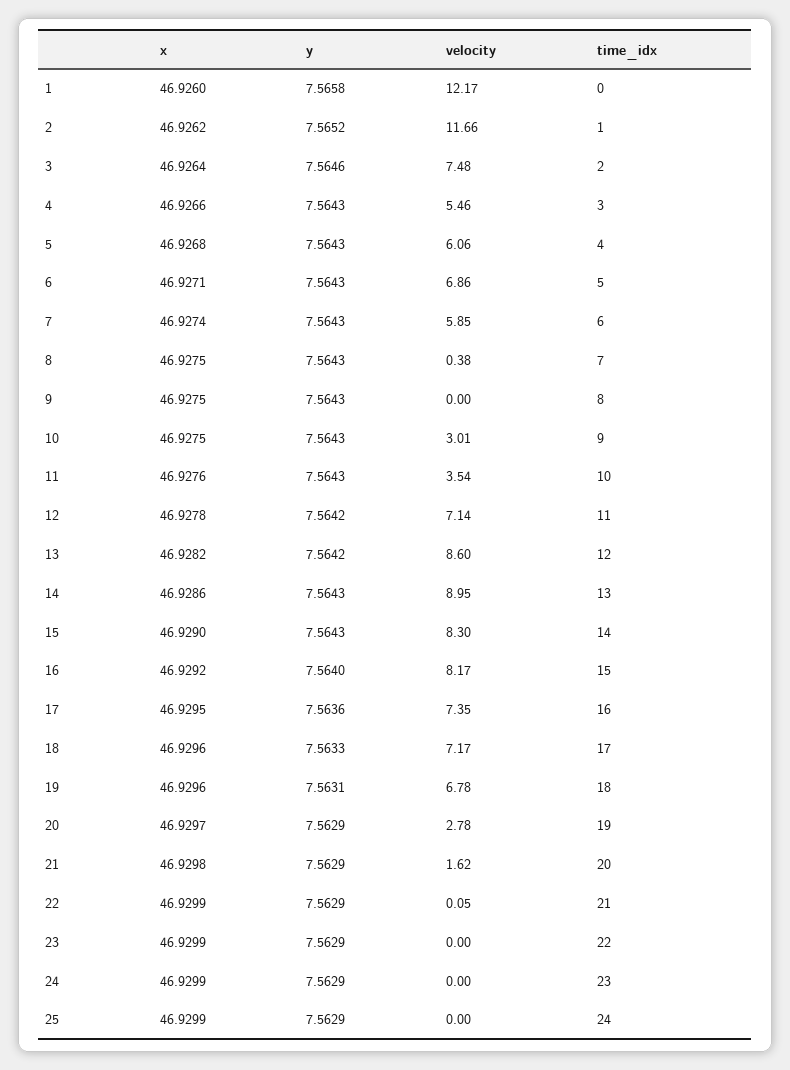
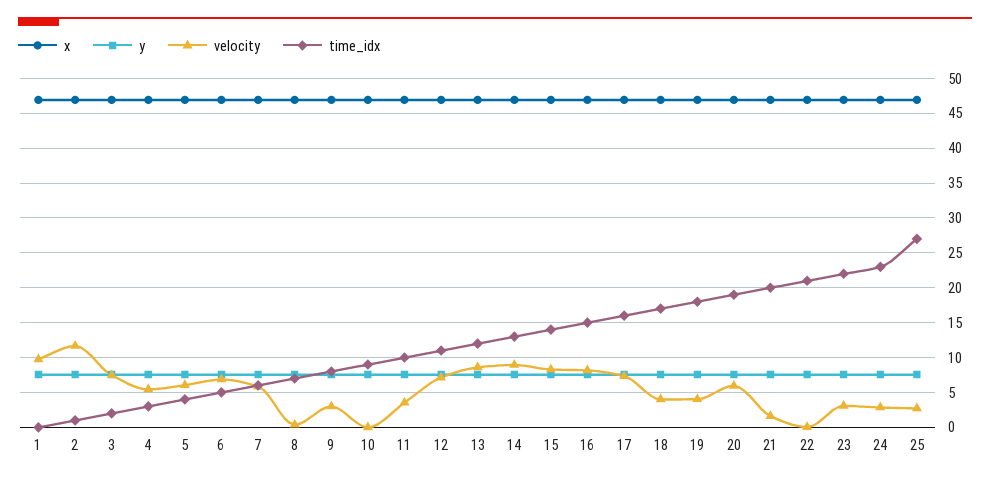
  {
    "x": {
      "1": 46.926,
      "2": 46.9262,
      "3": 46.9264,
      "4": 46.9266,
      "5": 46.9268,
      "6": 46.9271,
      "7": 46.9274,
      "8": 46.9275,
      "9": 46.9275,
      "10": 46.9275,
      "11": 46.9276,
      "12": 46.9278,
      "13": 46.9282,
      "14": 46.9286,
      "15": 46.929,
      "16": 46.9292,
      "17": 46.9295,
      "18": 46.9296,
      "19": 46.9296,
      "20": 46.9297,
      "21": 46.9298,
      "22": 46.9299,
      "23": 46.9299,
      "24": 46.9299,
      "25": 46.9299
    },
    "y": {
      "1": 7.5658,
      "2": 7.5652,
      "3": 7.5646,
      "4": 7.5643,
      "5": 7.5643,
      "6": 7.5643,
      "7": 7.5643,
      "8": 7.5643,
      "9": 7.5643,
      "10": 7.5643,
      "11": 7.5643,
      "12": 7.5642,
      "13": 7.5642,
      "14": 7.5643,
      "15": 7.5643,
      "16": 7.564,
      "17": 7.5636,
      "18": 7.5633,
      "19": 7.5631,
      "20": 7.5629,
      "21": 7.5629,
      "22": 7.5629,
      "23": 7.5629,
      "24": 7.5629,
      "25": 7.5629
    },
    "velocity": {
-     "1": 12.17,
+     "1": 10,
      "2": 11.66,
      "3": 7.48,
      "4": 5.46,
      "5": 6.06,
      "6": 6.86,
      "7": 5.85,
      "8": 0.38,
-     "9": 0,
+     "9": 3,
-     "10": 3.01,
+     "10": 0,
      "11": 3.54,
      "12": 7.14,
      "13": 8.6,
      "14": 8.95,
      "15": 8.3,
      "16": 8.17,
      "17": 7.35,
-     "18": 7.17,
+     "18": 4,
-     "19": 6.78,
+     "19": 4,
-     "20": 2.78,
+     "20": 6,
      "21": 1.62,
      "22": 0.05,
-     "23": 0,
+     "23": 3,
-     "24": 0,
+     "24": 3,
-     "25": 0
+     "25": 3
    },
    "time_idx": {
      "1": 0,
      "2": 1,
      "3": 2,
      "4": 3,
      "5": 4,
      "6": 5,
      "7": 6,
      "8": 7,
      "9": 8,
      "10": 9,
      "11": 10,
      "12": 11,
      "13": 12,
      "14": 13,
      "15": 14,
      "16": 15,
      "17": 16,
      "18": 17,
      "19": 18,
      "20": 19,
      "21": 20,
      "22": 21,
      "23": 22,
      "24": 23,
-     "25": 24
+     "25": 27
    }
  }

